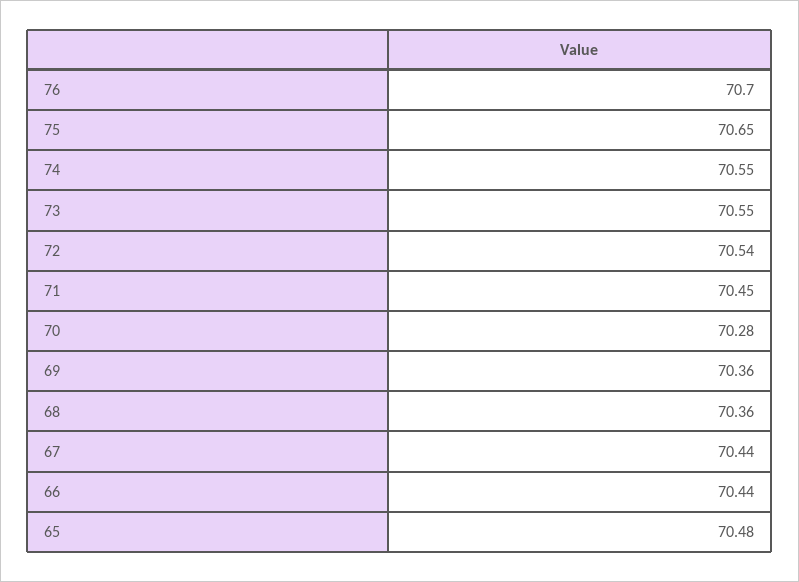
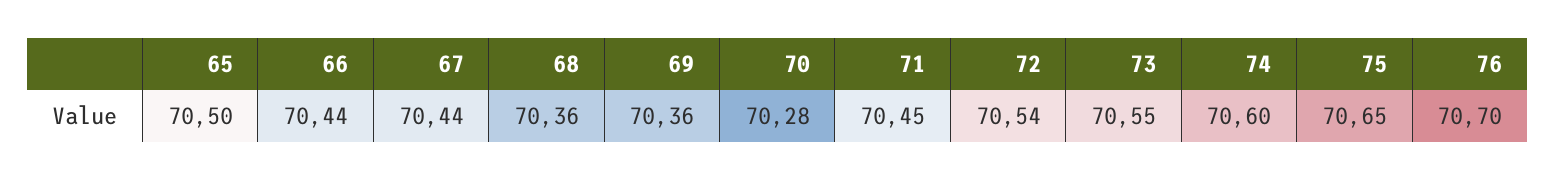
  {
    "76": 70.7,
    "75": 70.65,
-   "74": 70.55,
+   "74": 70.6,
    "73": 70.55,
    "72": 70.54,
    "71": 70.45,
    "70": 70.28,
    "69": 70.36,
    "68": 70.36,
    "67": 70.44,
    "66": 70.44,
-   "65": 70.48
+   "65": 70.5
  }

